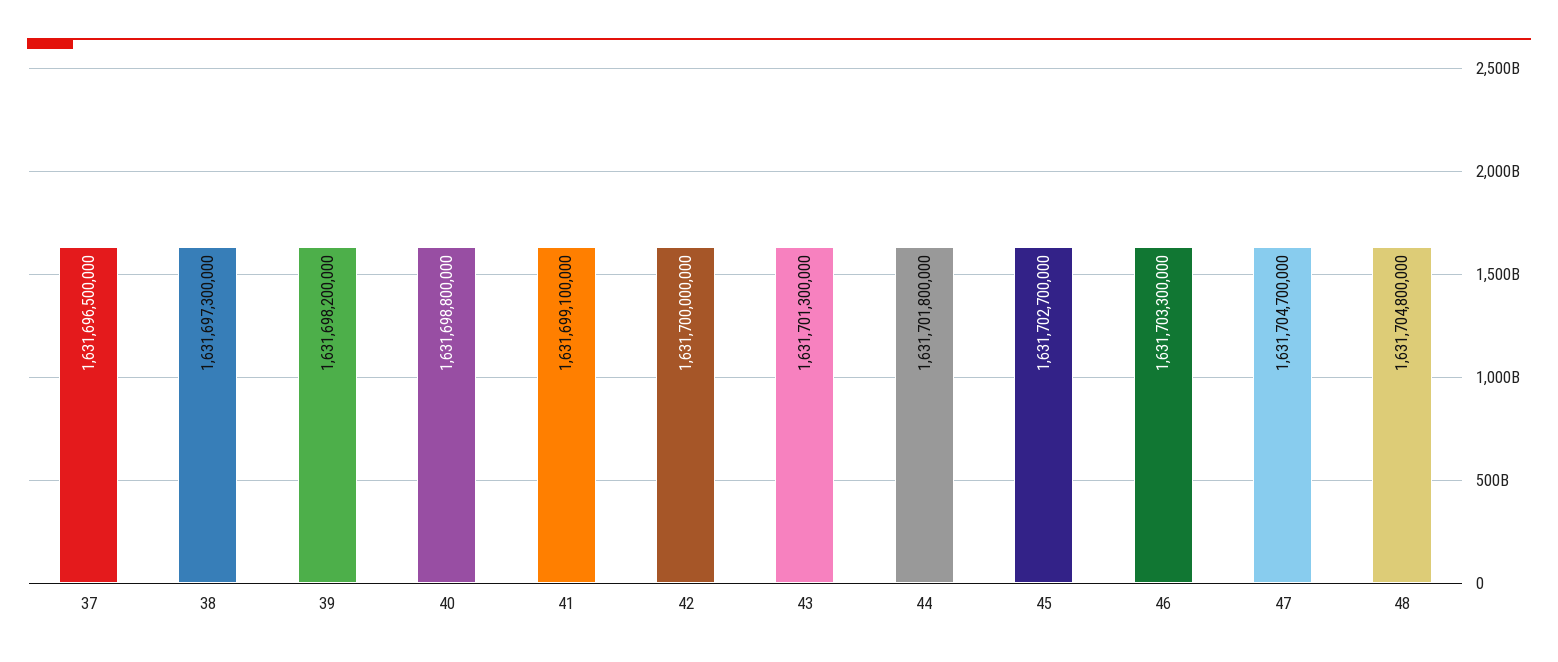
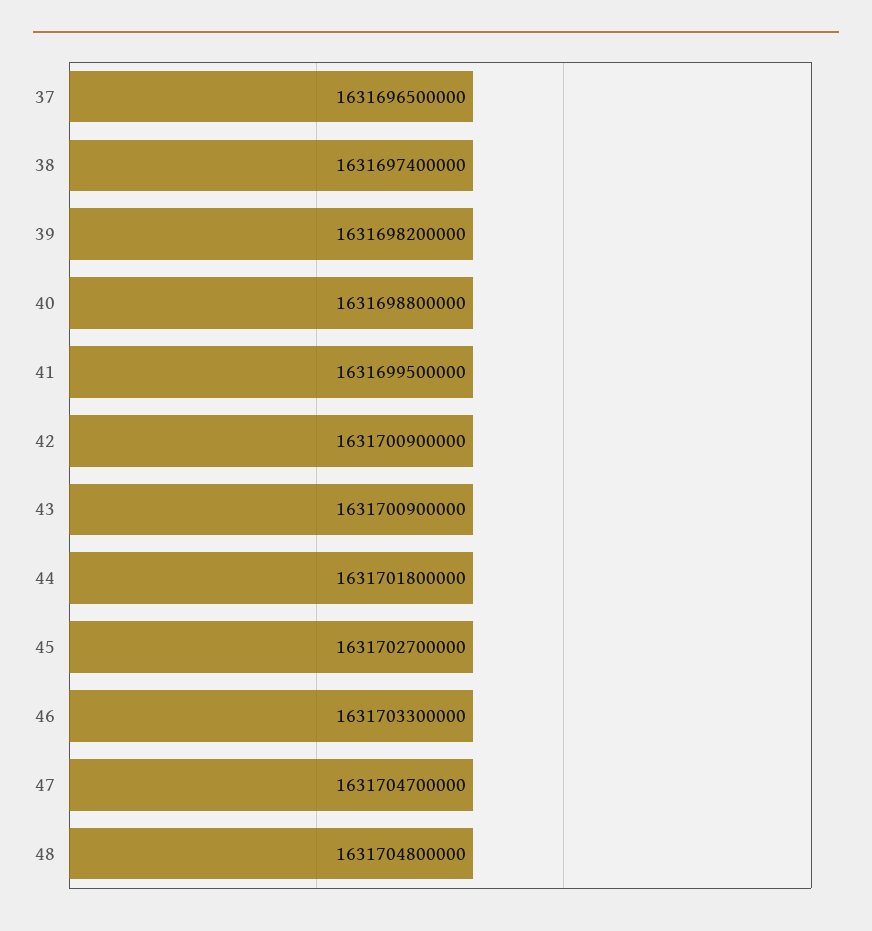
  {
    "37": 1631696500000,
-   "38": 1631697300000,
+   "38": 1631697400000,
    "39": 1631698200000,
    "40": 1631698800000,
-   "41": 1631699100000,
+   "41": 1631699500000,
-   "42": 1631700000000,
+   "42": 1631700900000,
-   "43": 1631701300000,
+   "43": 1631700900000,
    "44": 1631701800000,
    "45": 1631702700000,
    "46": 1631703300000,
    "47": 1631704700000,
    "48": 1631704800000
  }

